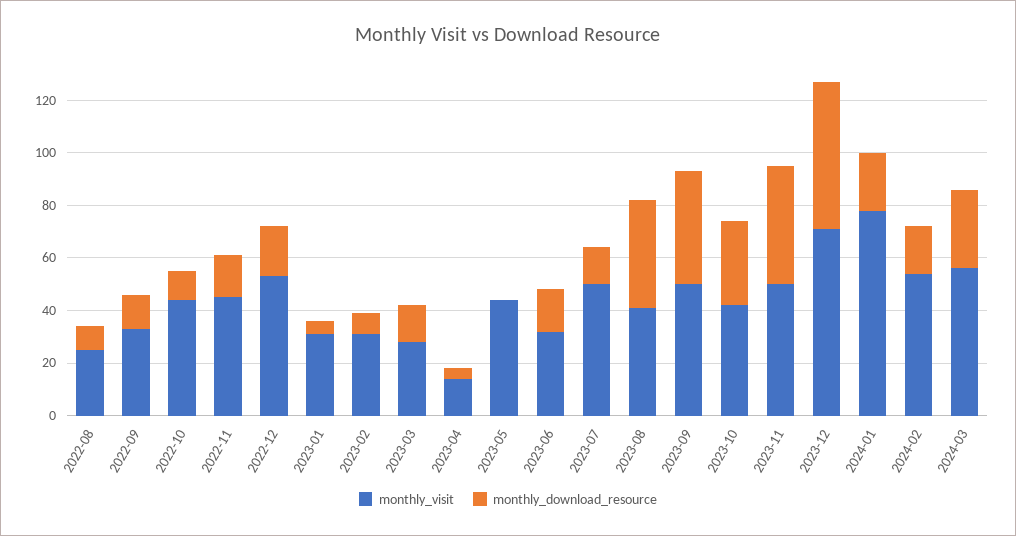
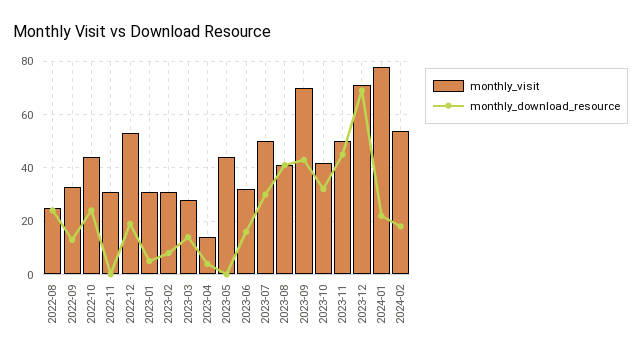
  {
    "monthly_visit": {
      "2022-08": 25,
      "2022-09": 35,
      "2022-10": 45,
-     "2022-11": 45,
+     "2022-11": 30,
      "2022-12": 55,
      "2023-01": 30,
      "2023-02": 30,
      "2023-03": 30,
      "2023-04": 15,
      "2023-05": 45,
      "2023-06": 30,
      "2023-07": 50,
      "2023-08": 40,
-     "2023-09": 50,
+     "2023-09": 70,
      "2023-10": 40,
      "2023-11": 50,
      "2023-12": 70,
      "2024-01": 80,
-     "2024-02": 55,
+     "2024-02": 55
-     "2024-03": 55
    },
    "monthly_download_resource": {
-     "2022-08": 10,
+     "2022-08": 25,
      "2022-09": 15,
-     "2022-10": 10,
+     "2022-10": 25,
-     "2022-11": 15,
+     "2022-11": 0,
      "2022-12": 20,
      "2023-01": 5,
      "2023-02": 10,
      "2023-03": 15,
      "2023-04": 5,
      "2023-05": 0,
      "2023-06": 15,
-     "2023-07": 15,
+     "2023-07": 30,
      "2023-08": 40,
      "2023-09": 45,
      "2023-10": 30,
      "2023-11": 45,
-     "2023-12": 55,
+     "2023-12": 70,
      "2024-01": 20,
-     "2024-02": 20,
+     "2024-02": 20
-     "2024-03": 30
    }
  }

